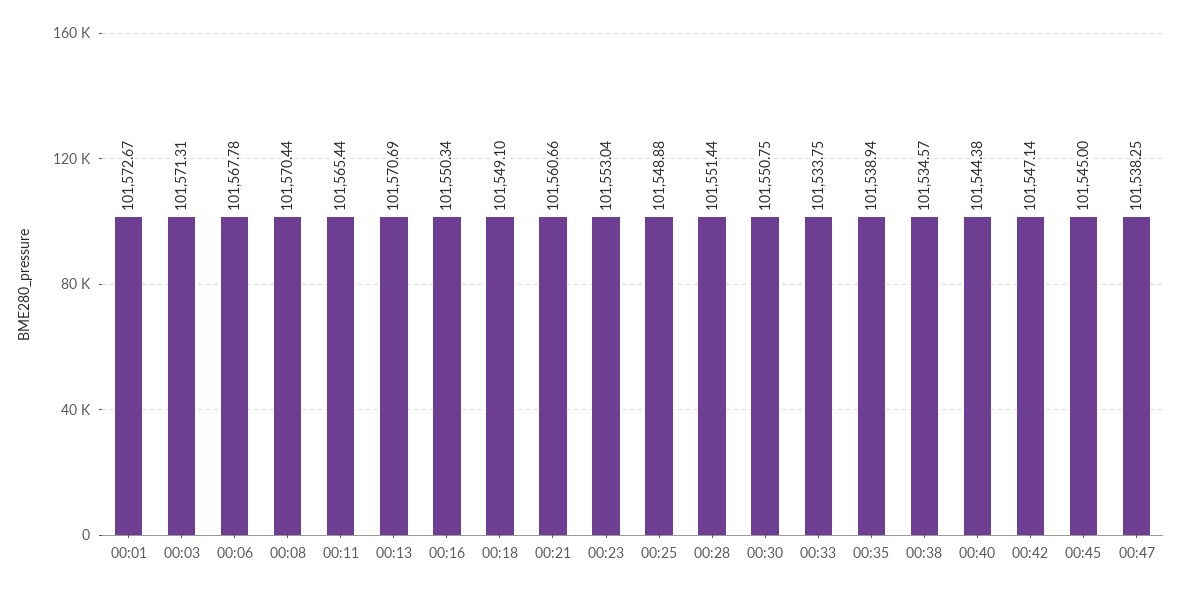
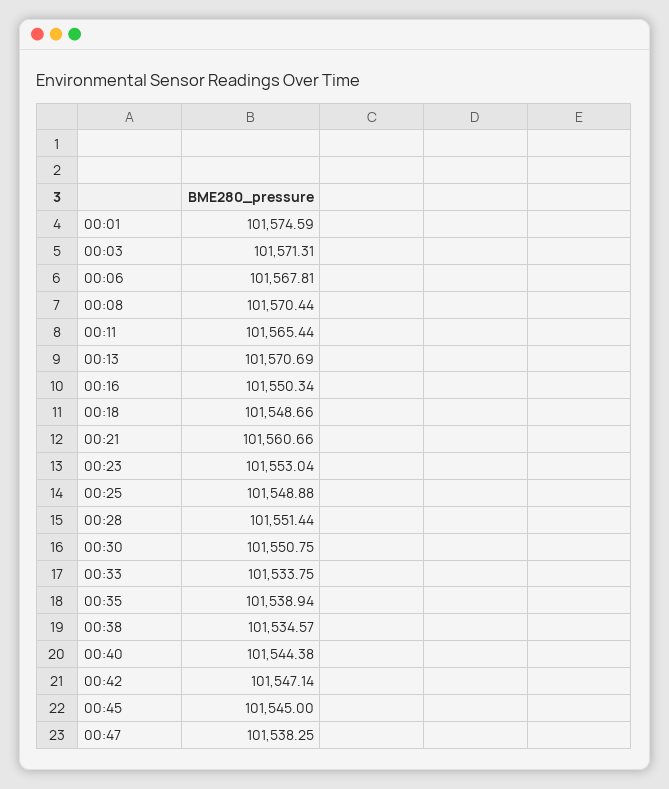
  {
-   "00:01": 101572.67,
+   "00:01": 101574.59,
    "00:03": 101571.31,
-   "00:06": 101567.78,
+   "00:06": 101567.81,
    "00:08": 101570.44,
    "00:11": 101565.44,
    "00:13": 101570.69,
    "00:16": 101550.34,
-   "00:18": 101549.1,
+   "00:18": 101548.66,
    "00:21": 101560.66,
    "00:23": 101553.04,
    "00:25": 101548.88,
    "00:28": 101551.44,
    "00:30": 101550.75,
    "00:33": 101533.75,
    "00:35": 101538.94,
    "00:38": 101534.57,
    "00:40": 101544.38,
    "00:42": 101547.14,
    "00:45": 101545,
    "00:47": 101538.25
  }

